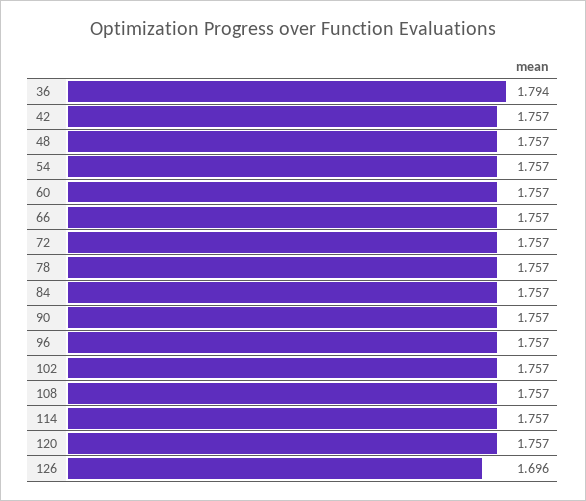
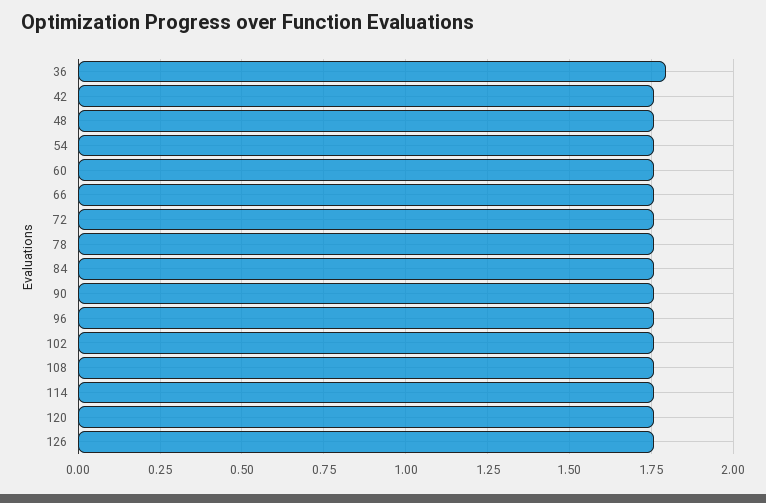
  {
    "36": 1.794,
    "42": 1.757,
    "48": 1.757,
    "54": 1.757,
    "60": 1.757,
    "66": 1.757,
    "72": 1.757,
    "78": 1.757,
    "84": 1.757,
    "90": 1.757,
    "96": 1.757,
    "102": 1.757,
    "108": 1.757,
    "114": 1.757,
    "120": 1.757,
-   "126": 1.696
+   "126": 1.75
  }

